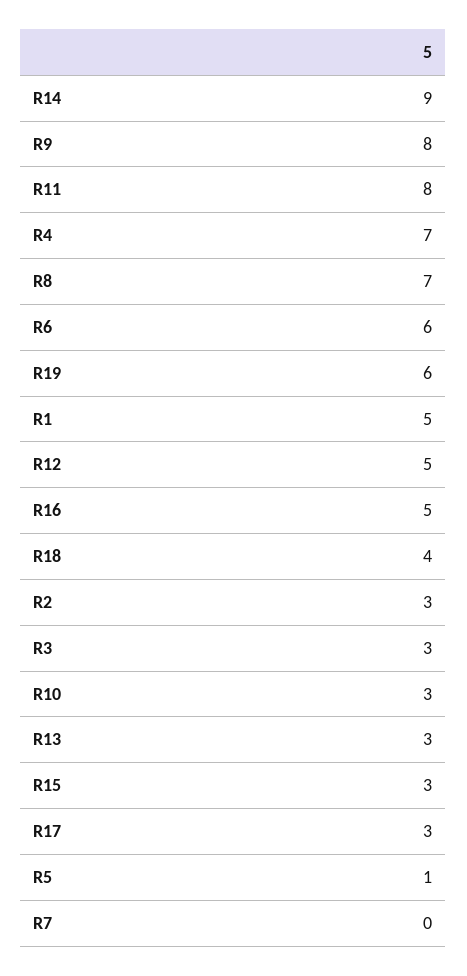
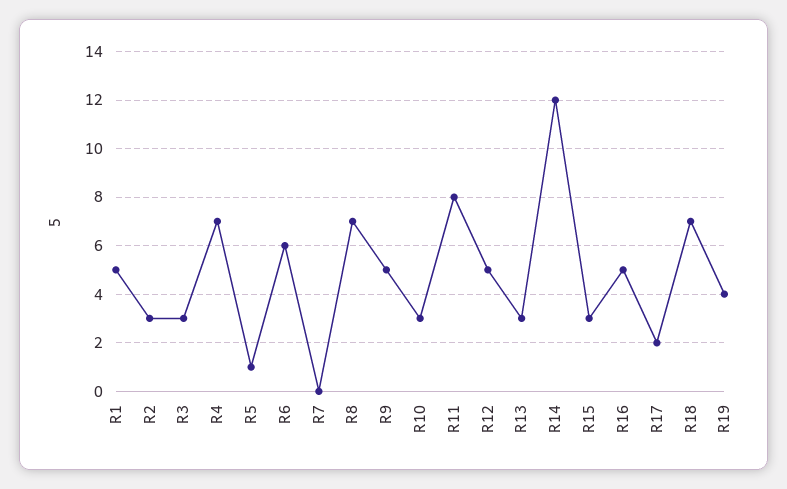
  {
-   "R14": 9,
+   "R14": 12,
-   "R9": 8,
+   "R9": 5,
    "R11": 8,
    "R4": 7,
    "R8": 7,
    "R6": 6,
-   "R19": 6,
+   "R19": 4,
    "R1": 5,
    "R12": 5,
    "R16": 5,
-   "R18": 4,
+   "R18": 7,
    "R2": 3,
    "R3": 3,
    "R10": 3,
    "R13": 3,
    "R15": 3,
-   "R17": 3,
+   "R17": 2,
    "R5": 1,
    "R7": 0
  }

